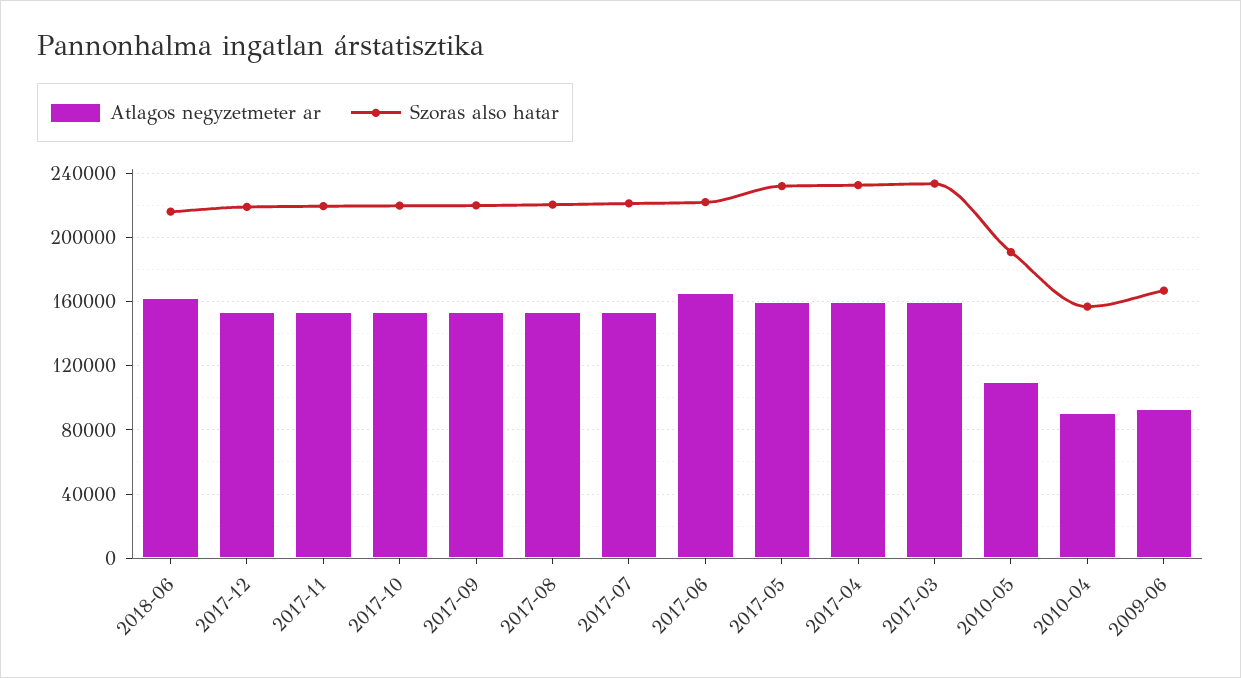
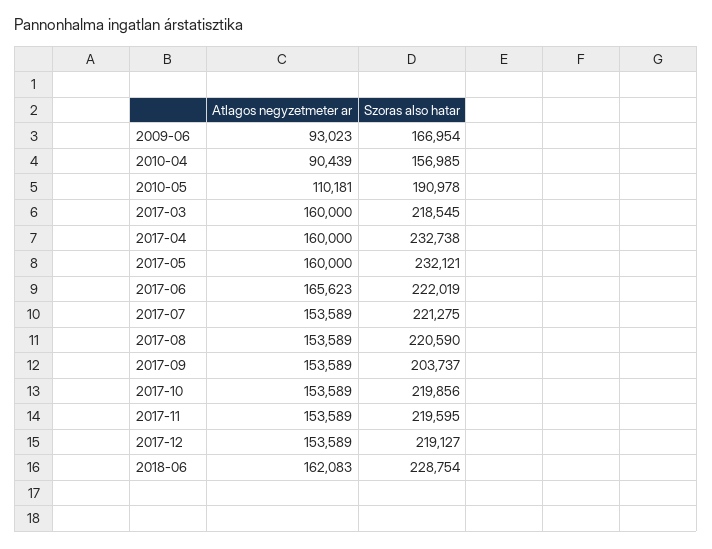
  {
    "Atlagos negyzetmeter ar": {
      "2018-06": 162083,
      "2017-12": 153589,
      "2017-11": 153589,
      "2017-10": 153589,
      "2017-09": 153589,
      "2017-08": 153589,
      "2017-07": 153589,
      "2017-06": 165623,
      "2017-05": 160000,
      "2017-04": 160000,
      "2017-03": 160000,
      "2010-05": 110181,
      "2010-04": 90439,
      "2009-06": 93023
    },
    "Szoras also hatar": {
-     "2018-06": 215000,
+     "2018-06": 228754,
      "2017-12": 219127,
      "2017-11": 219595,
      "2017-10": 219856,
-     "2017-09": 220000,
+     "2017-09": 203737,
      "2017-08": 220590,
      "2017-07": 221275,
      "2017-06": 222019,
      "2017-05": 232121,
      "2017-04": 232738,
-     "2017-03": 235000,
+     "2017-03": 218545,
      "2010-05": 190978,
      "2010-04": 156985,
      "2009-06": 166954
    }
  }

